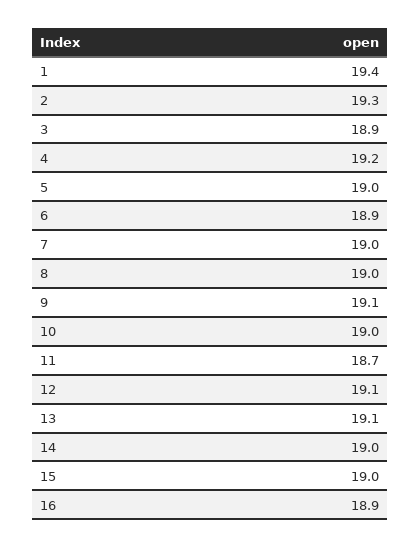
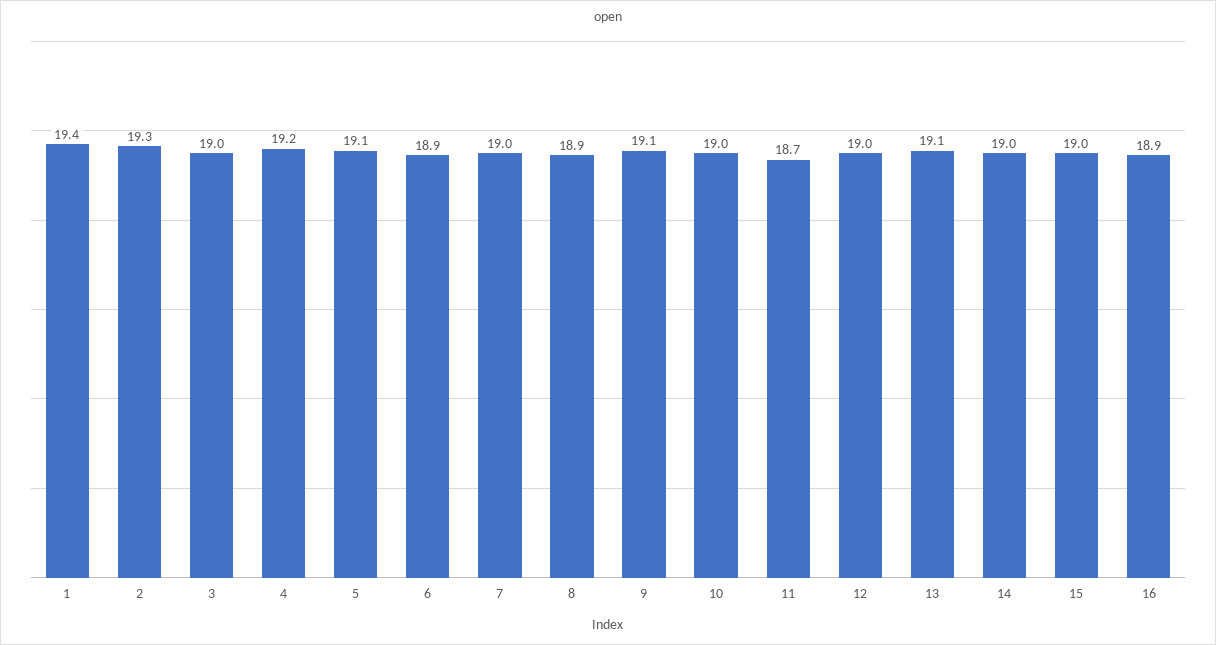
  {
    "1": 19.4,
    "2": 19.3,
-   "3": 18.9,
+   "3": 19,
    "4": 19.2,
-   "5": 19,
+   "5": 19.1,
    "6": 18.9,
    "7": 19,
-   "8": 19,
+   "8": 18.9,
    "9": 19.1,
    "10": 19,
    "11": 18.7,
-   "12": 19.1,
+   "12": 19,
    "13": 19.1,
    "14": 19,
    "15": 19,
    "16": 18.9
  }

